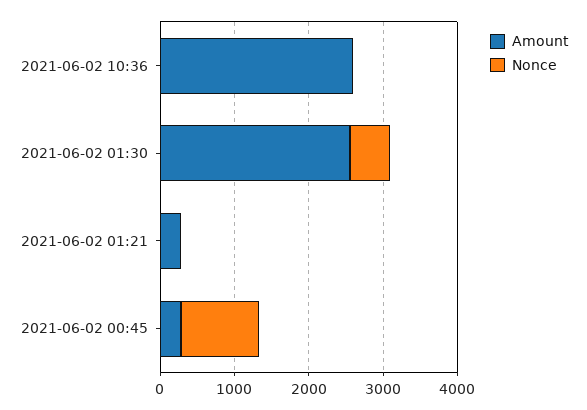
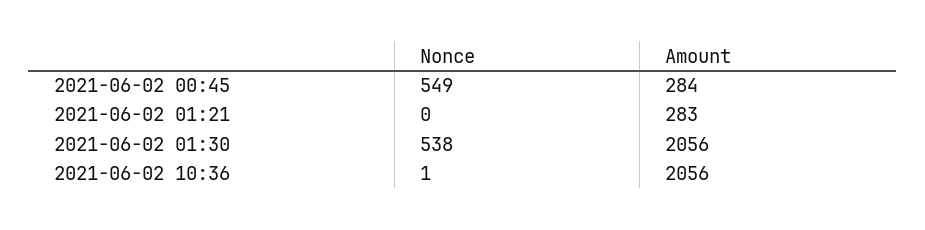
  {
    "Amount": {
-     "2021-06-02 10:36": 2600,
+     "2021-06-02 10:36": 2056,
-     "2021-06-02 01:30": 2600,
+     "2021-06-02 01:30": 2056,
      "2021-06-02 01:21": 283,
      "2021-06-02 00:45": 284
    },
    "Nonce": {
      "2021-06-02 10:36": 1,
      "2021-06-02 01:30": 538,
      "2021-06-02 01:21": 0,
-     "2021-06-02 00:45": 1000
+     "2021-06-02 00:45": 549
    }
  }

